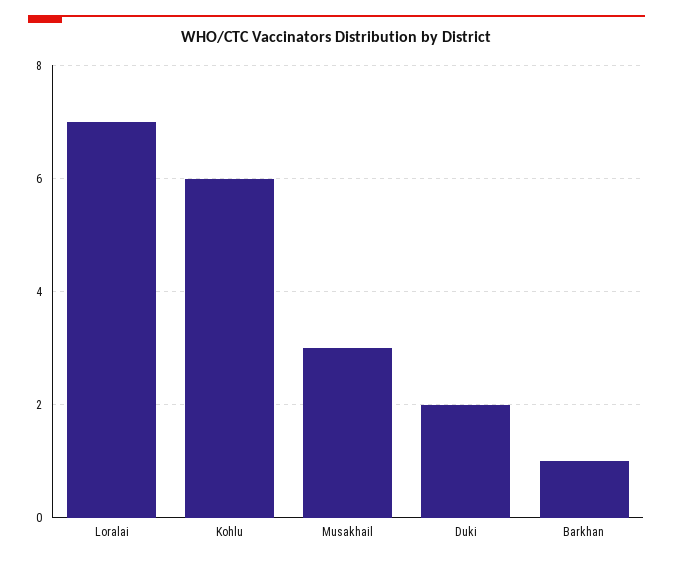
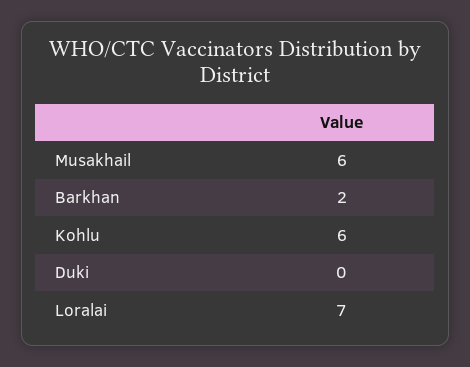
  {
    "Loralai": 7,
    "Kohlu": 6,
-   "Musakhail": 3,
+   "Musakhail": 6,
-   "Duki": 2,
+   "Duki": 0,
-   "Barkhan": 1
+   "Barkhan": 2
  }

